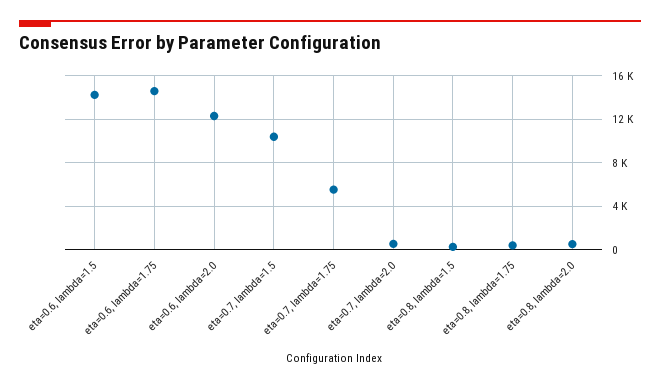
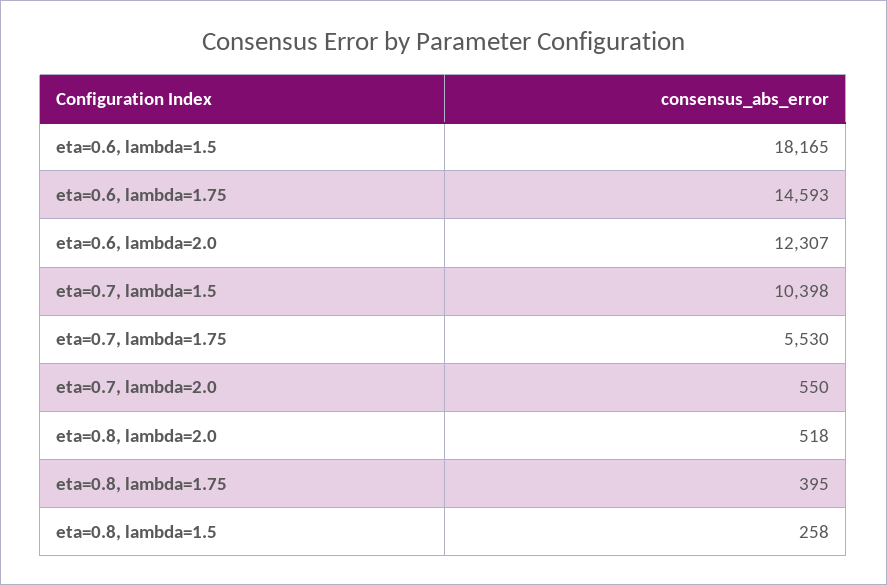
  {
-   "eta=0.6, lambda=1.5": 14000,
+   "eta=0.6, lambda=1.5": 18165,
    "eta=0.6, lambda=1.75": 14593,
    "eta=0.6, lambda=2.0": 12307,
    "eta=0.7, lambda=1.5": 10398,
    "eta=0.7, lambda=1.75": 5530,
    "eta=0.7, lambda=2.0": 550,
    "eta=0.8, lambda=1.5": 258,
    "eta=0.8, lambda=1.75": 395,
    "eta=0.8, lambda=2.0": 518
  }

